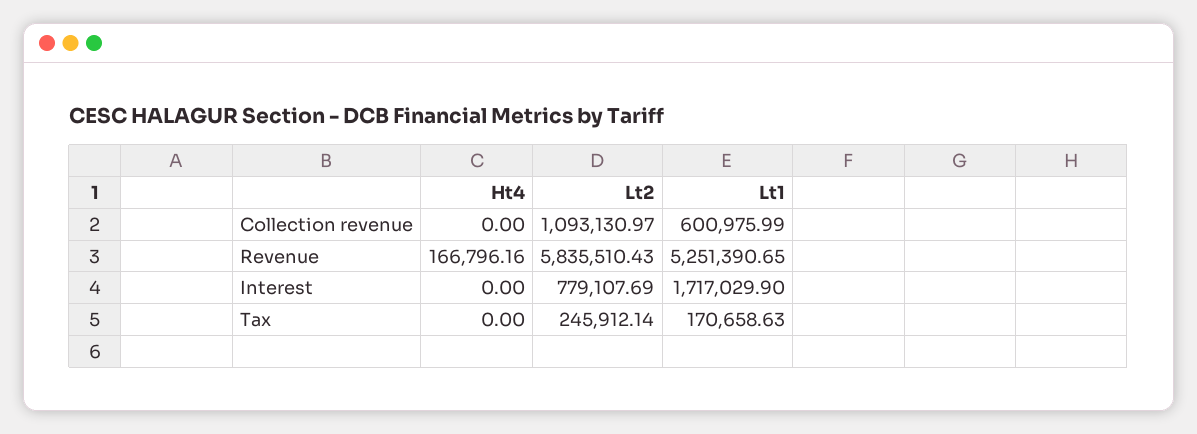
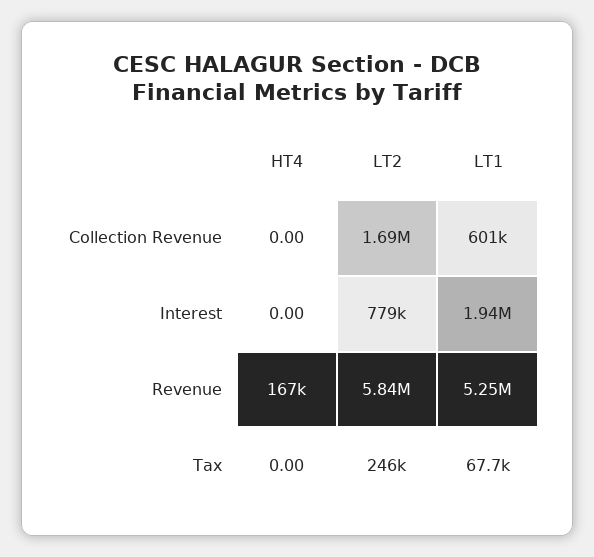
  {
    "Ht4": {
      "Collection revenue": 0,
      "Revenue": 166796.16,
      "Interest": 0,
      "Tax": 0
    },
    "Lt2": {
-     "Collection revenue": 1093130.97,
+     "Collection revenue": 1690000,
      "Revenue": 5835510.43,
      "Interest": 779107.69,
      "Tax": 245912.14
    },
    "Lt1": {
      "Collection revenue": 600975.99,
      "Revenue": 5251390.65,
-     "Interest": 1717029.9,
+     "Interest": 1940000,
-     "Tax": 170658.63
+     "Tax": 67700
    }
  }

